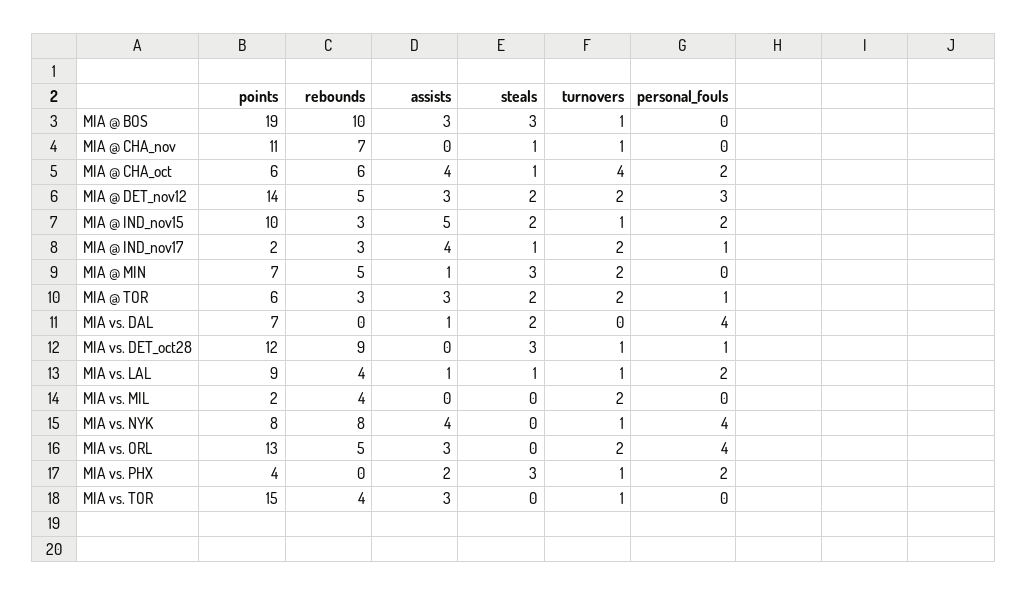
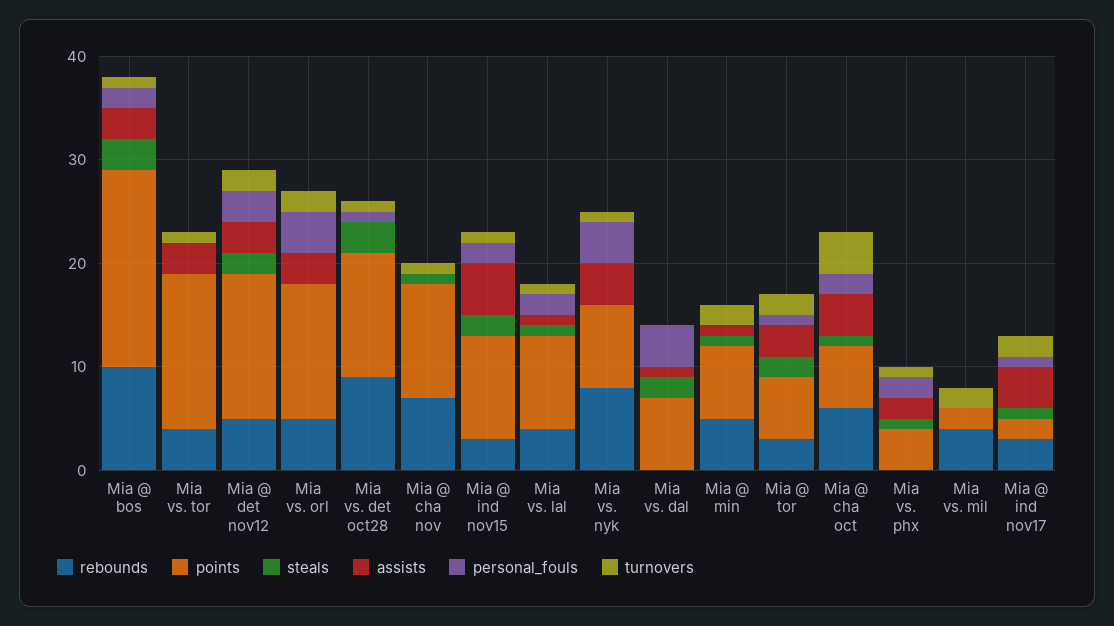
  {
    "points": {
      "MIA @ BOS": 19,
      "MIA @ CHA_nov": 11,
      "MIA @ CHA_oct": 6,
      "MIA @ DET_nov12": 14,
      "MIA @ IND_nov15": 10,
      "MIA @ IND_nov17": 2,
      "MIA @ MIN": 7,
      "MIA @ TOR": 6,
      "MIA vs. DAL": 7,
      "MIA vs. DET_oct28": 12,
      "MIA vs. LAL": 9,
      "MIA vs. MIL": 2,
      "MIA vs. NYK": 8,
      "MIA vs. ORL": 13,
      "MIA vs. PHX": 4,
      "MIA vs. TOR": 15
    },
    "rebounds": {
      "MIA @ BOS": 10,
      "MIA @ CHA_nov": 7,
      "MIA @ CHA_oct": 6,
      "MIA @ DET_nov12": 5,
      "MIA @ IND_nov15": 3,
      "MIA @ IND_nov17": 3,
      "MIA @ MIN": 5,
      "MIA @ TOR": 3,
      "MIA vs. DAL": 0,
      "MIA vs. DET_oct28": 9,
      "MIA vs. LAL": 4,
      "MIA vs. MIL": 4,
      "MIA vs. NYK": 8,
      "MIA vs. ORL": 5,
      "MIA vs. PHX": 0,
      "MIA vs. TOR": 4
    },
    "assists": {
      "MIA @ BOS": 3,
      "MIA @ CHA_nov": 0,
      "MIA @ CHA_oct": 4,
      "MIA @ DET_nov12": 3,
      "MIA @ IND_nov15": 5,
      "MIA @ IND_nov17": 4,
      "MIA @ MIN": 1,
      "MIA @ TOR": 3,
      "MIA vs. DAL": 1,
      "MIA vs. DET_oct28": 0,
      "MIA vs. LAL": 1,
      "MIA vs. MIL": 0,
      "MIA vs. NYK": 4,
      "MIA vs. ORL": 3,
      "MIA vs. PHX": 2,
      "MIA vs. TOR": 3
    },
    "steals": {
      "MIA @ BOS": 3,
      "MIA @ CHA_nov": 1,
      "MIA @ CHA_oct": 1,
      "MIA @ DET_nov12": 2,
      "MIA @ IND_nov15": 2,
      "MIA @ IND_nov17": 1,
-     "MIA @ MIN": 3,
+     "MIA @ MIN": 1,
      "MIA @ TOR": 2,
      "MIA vs. DAL": 2,
      "MIA vs. DET_oct28": 3,
      "MIA vs. LAL": 1,
      "MIA vs. MIL": 0,
      "MIA vs. NYK": 0,
      "MIA vs. ORL": 0,
-     "MIA vs. PHX": 3,
+     "MIA vs. PHX": 1,
      "MIA vs. TOR": 0
    },
    "turnovers": {
      "MIA @ BOS": 1,
      "MIA @ CHA_nov": 1,
      "MIA @ CHA_oct": 4,
      "MIA @ DET_nov12": 2,
      "MIA @ IND_nov15": 1,
      "MIA @ IND_nov17": 2,
      "MIA @ MIN": 2,
      "MIA @ TOR": 2,
      "MIA vs. DAL": 0,
      "MIA vs. DET_oct28": 1,
      "MIA vs. LAL": 1,
      "MIA vs. MIL": 2,
      "MIA vs. NYK": 1,
      "MIA vs. ORL": 2,
      "MIA vs. PHX": 1,
      "MIA vs. TOR": 1
    },
    "personal_fouls": {
-     "MIA @ BOS": 0,
+     "MIA @ BOS": 2,
      "MIA @ CHA_nov": 0,
      "MIA @ CHA_oct": 2,
      "MIA @ DET_nov12": 3,
      "MIA @ IND_nov15": 2,
      "MIA @ IND_nov17": 1,
      "MIA @ MIN": 0,
      "MIA @ TOR": 1,
      "MIA vs. DAL": 4,
      "MIA vs. DET_oct28": 1,
      "MIA vs. LAL": 2,
      "MIA vs. MIL": 0,
      "MIA vs. NYK": 4,
      "MIA vs. ORL": 4,
      "MIA vs. PHX": 2,
      "MIA vs. TOR": 0
    }
  }

